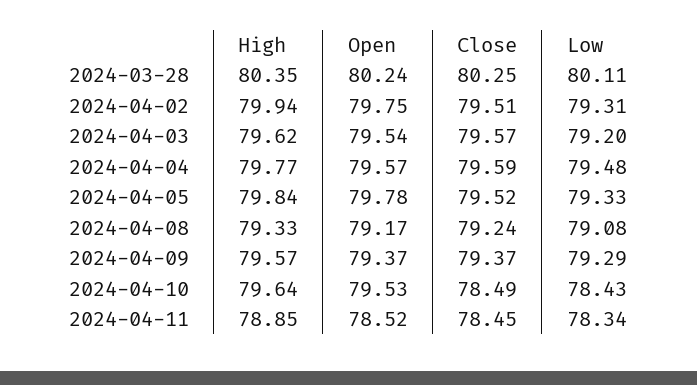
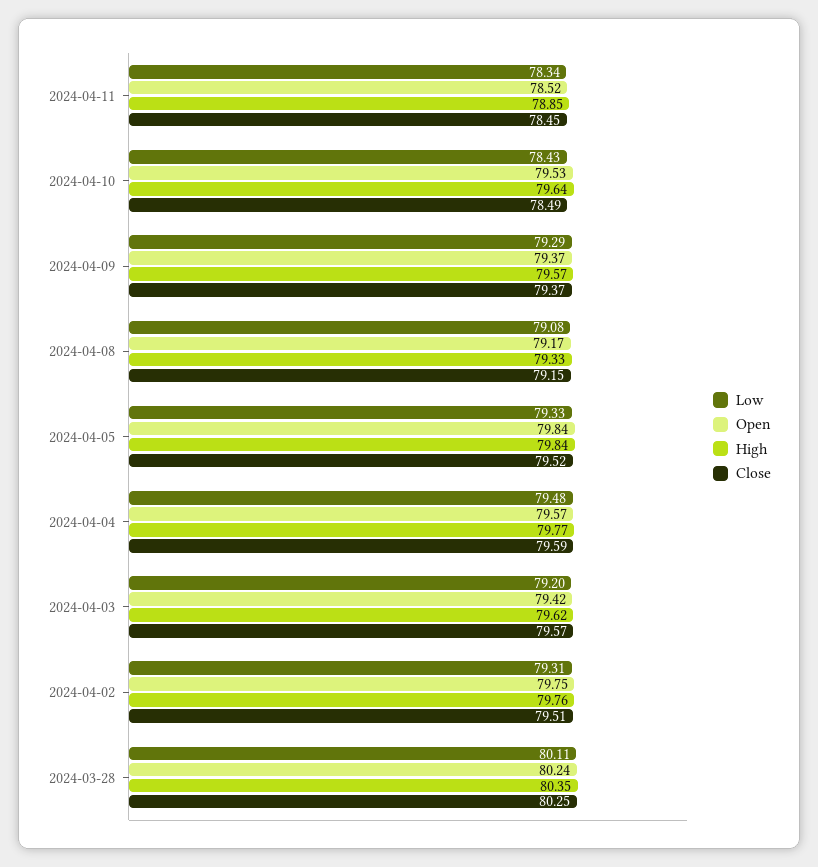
  {
    "High": {
      "2024-03-28": 80.35,
-     "2024-04-02": 79.94,
+     "2024-04-02": 79.76,
      "2024-04-03": 79.62,
      "2024-04-04": 79.77,
      "2024-04-05": 79.84,
      "2024-04-08": 79.33,
      "2024-04-09": 79.57,
      "2024-04-10": 79.64,
      "2024-04-11": 78.85
    },
    "Open": {
      "2024-03-28": 80.24,
      "2024-04-02": 79.75,
-     "2024-04-03": 79.54,
+     "2024-04-03": 79.42,
      "2024-04-04": 79.57,
-     "2024-04-05": 79.78,
+     "2024-04-05": 79.84,
      "2024-04-08": 79.17,
      "2024-04-09": 79.37,
      "2024-04-10": 79.53,
      "2024-04-11": 78.52
    },
    "Close": {
      "2024-03-28": 80.25,
      "2024-04-02": 79.51,
      "2024-04-03": 79.57,
      "2024-04-04": 79.59,
      "2024-04-05": 79.52,
-     "2024-04-08": 79.24,
+     "2024-04-08": 79.15,
      "2024-04-09": 79.37,
      "2024-04-10": 78.49,
      "2024-04-11": 78.45
    },
    "Low": {
      "2024-03-28": 80.11,
      "2024-04-02": 79.31,
      "2024-04-03": 79.2,
      "2024-04-04": 79.48,
      "2024-04-05": 79.33,
      "2024-04-08": 79.08,
      "2024-04-09": 79.29,
      "2024-04-10": 78.43,
      "2024-04-11": 78.34
    }
  }

